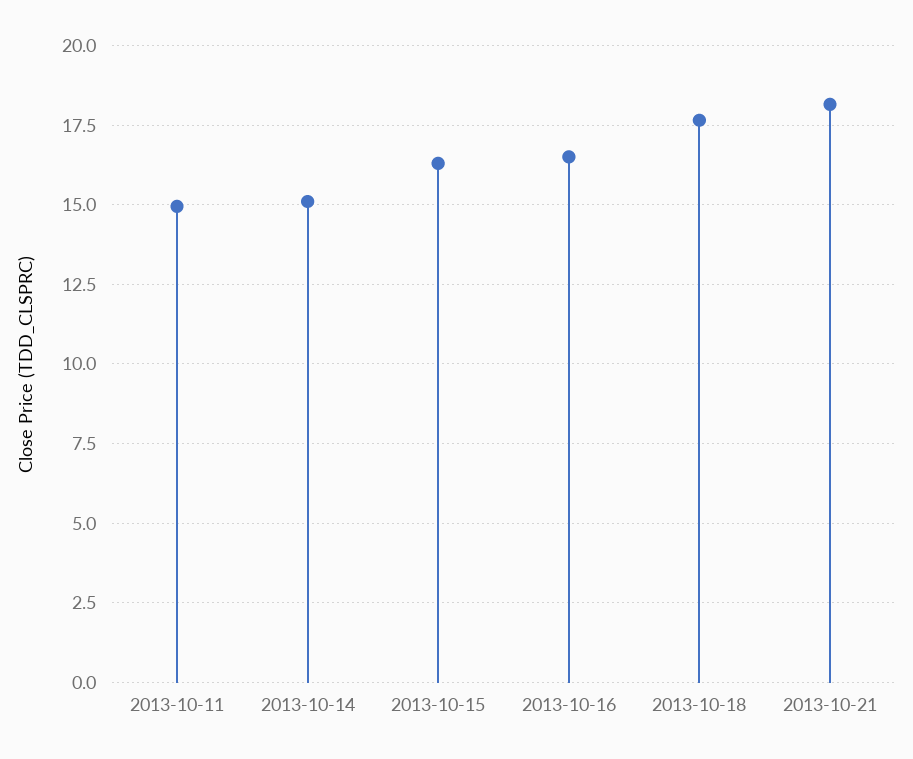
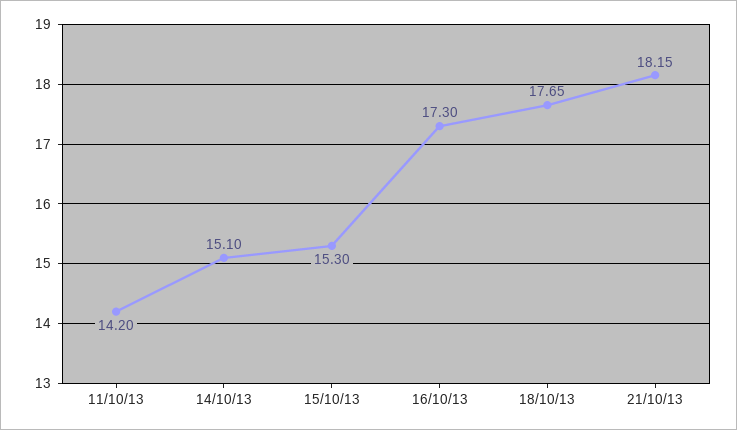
  {
-   "2013-10-11": 15,
+   "2013-10-11": 14.2,
    "2013-10-14": 15.1,
-   "2013-10-15": 16.25,
+   "2013-10-15": 15.3,
-   "2013-10-16": 16.5,
+   "2013-10-16": 17.3,
    "2013-10-18": 17.65,
    "2013-10-21": 18.15
  }

